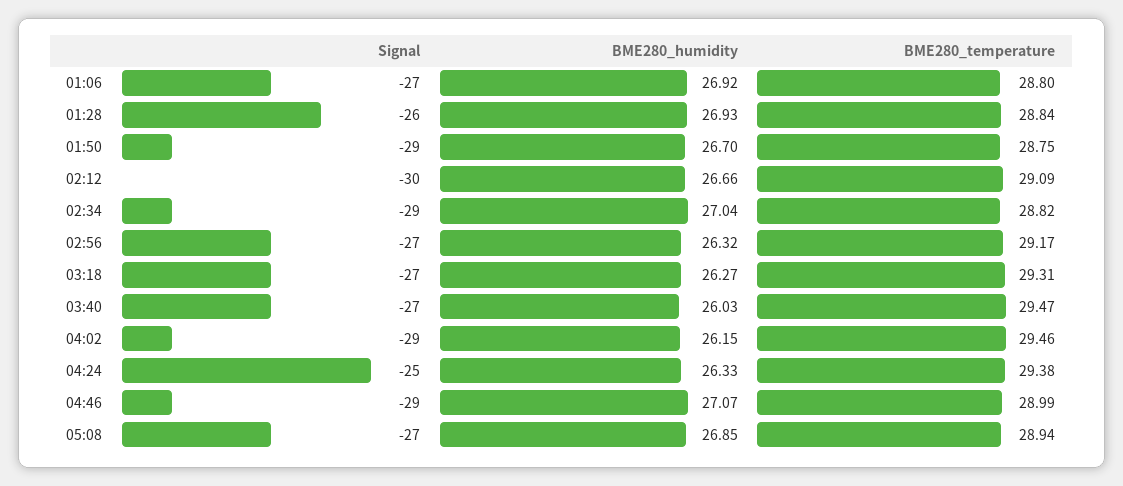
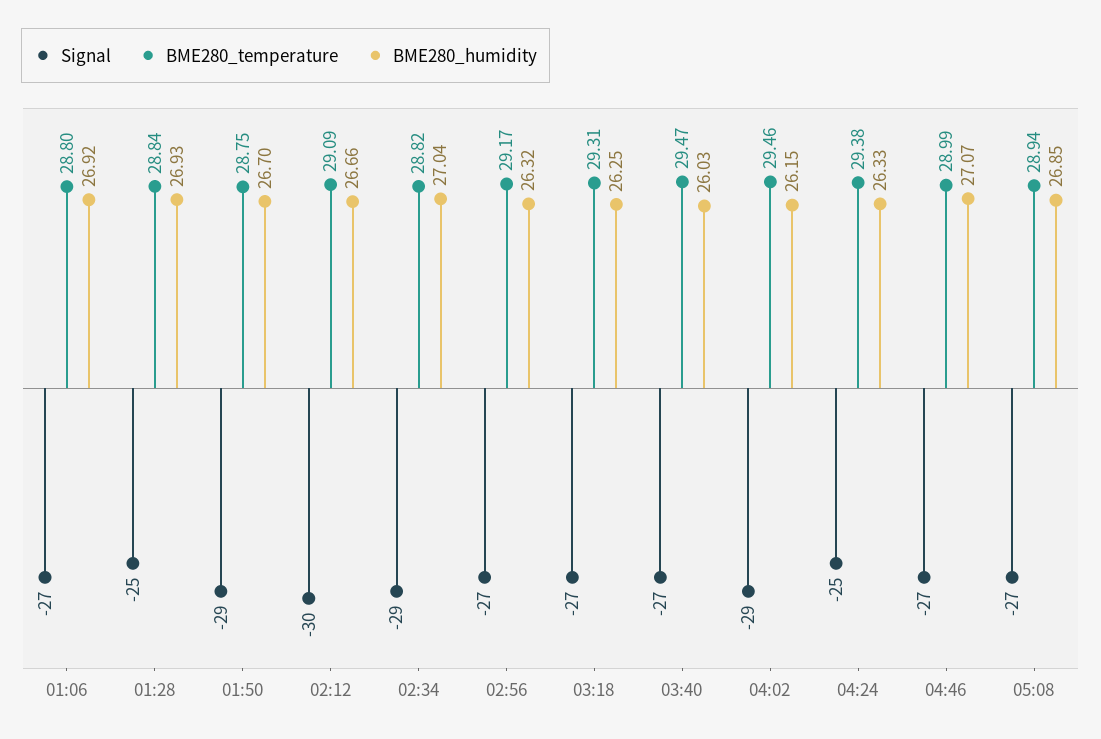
  {
    "Signal": {
      "01:06": -27,
-     "01:28": -26,
+     "01:28": -25,
      "01:50": -29,
      "02:12": -30,
      "02:34": -29,
      "02:56": -27,
      "03:18": -27,
      "03:40": -27,
      "04:02": -29,
      "04:24": -25,
-     "04:46": -29,
+     "04:46": -27,
      "05:08": -27
    },
    "BME280_humidity": {
      "01:06": 26.92,
      "01:28": 26.93,
      "01:50": 26.7,
      "02:12": 26.66,
      "02:34": 27.04,
      "02:56": 26.32,
-     "03:18": 26.27,
+     "03:18": 26.25,
      "03:40": 26.03,
      "04:02": 26.15,
      "04:24": 26.33,
      "04:46": 27.07,
      "05:08": 26.85
    },
    "BME280_temperature": {
      "01:06": 28.8,
      "01:28": 28.84,
      "01:50": 28.75,
      "02:12": 29.09,
      "02:34": 28.82,
      "02:56": 29.17,
      "03:18": 29.31,
      "03:40": 29.47,
      "04:02": 29.46,
      "04:24": 29.38,
      "04:46": 28.99,
      "05:08": 28.94
    }
  }

